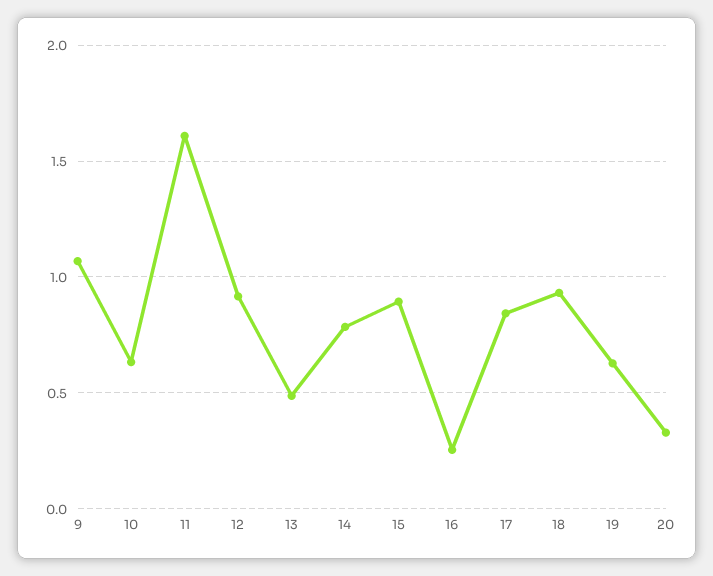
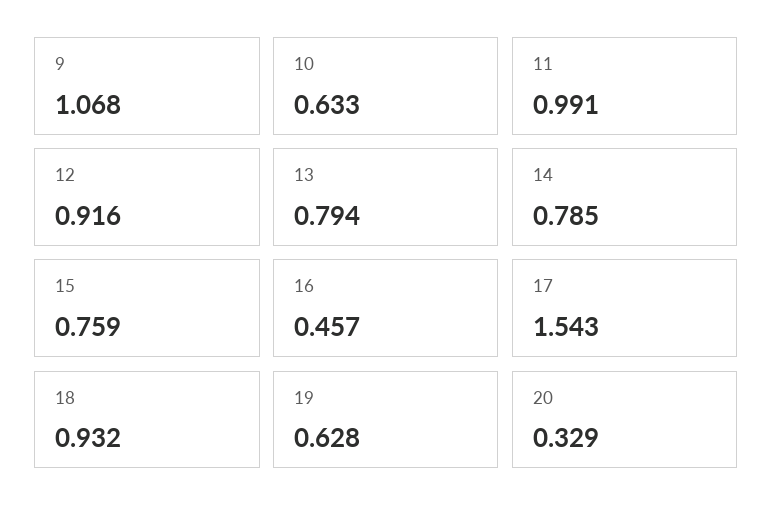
  {
    "9": 1.068,
    "10": 0.633,
-   "11": 1.6,
+   "11": 0.991,
    "12": 0.916,
-   "13": 0.5,
+   "13": 0.794,
    "14": 0.785,
-   "15": 0.9,
+   "15": 0.759,
-   "16": 0.25,
+   "16": 0.457,
-   "17": 0.85,
+   "17": 1.543,
    "18": 0.932,
    "19": 0.628,
    "20": 0.329
  }

